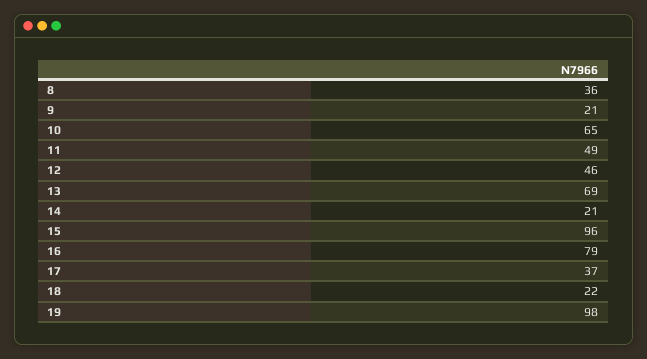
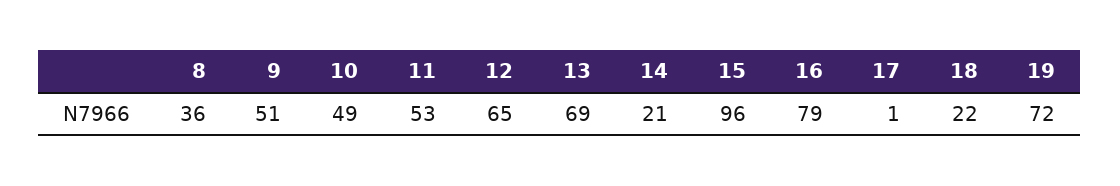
  {
    "8": 36,
-   "9": 21,
+   "9": 51,
-   "10": 65,
+   "10": 49,
-   "11": 49,
+   "11": 53,
-   "12": 46,
+   "12": 65,
    "13": 69,
    "14": 21,
    "15": 96,
    "16": 79,
-   "17": 37,
+   "17": 1,
    "18": 22,
-   "19": 98
+   "19": 72
  }

